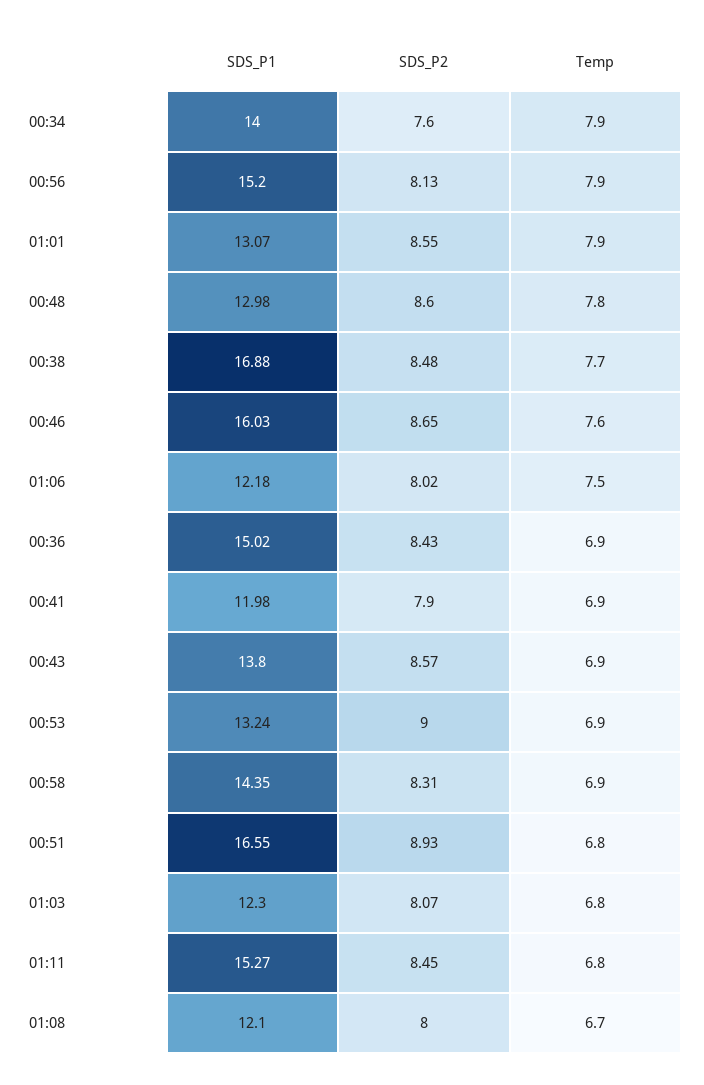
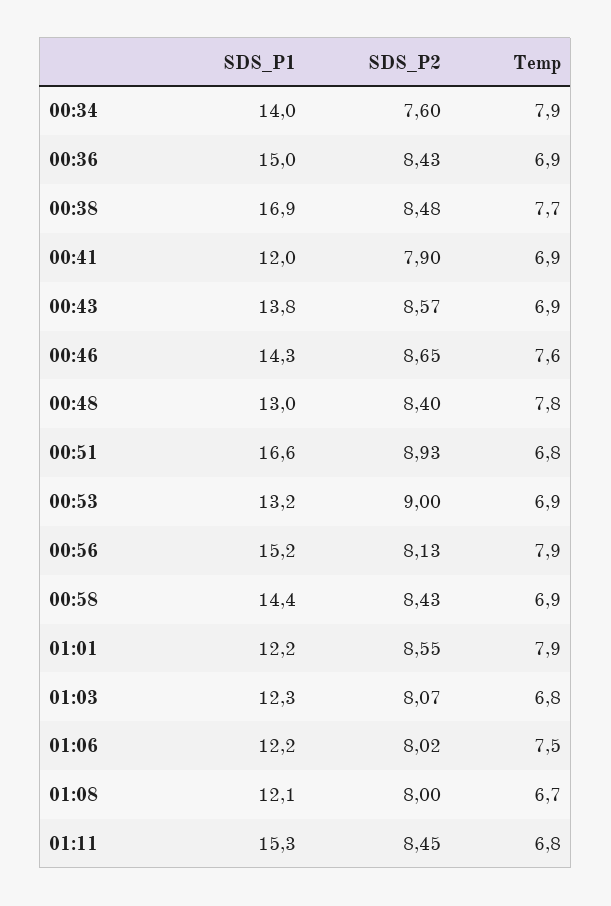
  {
    "SDS_P1": {
      "00:34": 14,
      "00:56": 15.2,
-     "01:01": 13.07,
+     "01:01": 12.2,
      "00:48": 12.98,
      "00:38": 16.88,
-     "00:46": 16.03,
+     "00:46": 14.3,
      "01:06": 12.18,
      "00:36": 15.02,
      "00:41": 11.98,
      "00:43": 13.8,
      "00:53": 13.24,
      "00:58": 14.35,
      "00:51": 16.55,
      "01:03": 12.3,
      "01:11": 15.27,
      "01:08": 12.1
    },
    "SDS_P2": {
      "00:34": 7.6,
      "00:56": 8.13,
      "01:01": 8.55,
-     "00:48": 8.6,
+     "00:48": 8.4,
      "00:38": 8.48,
      "00:46": 8.65,
      "01:06": 8.02,
      "00:36": 8.43,
      "00:41": 7.9,
      "00:43": 8.57,
      "00:53": 9,
-     "00:58": 8.31,
+     "00:58": 8.43,
      "00:51": 8.93,
      "01:03": 8.07,
      "01:11": 8.45,
      "01:08": 8
    },
    "Temp": {
      "00:34": 7.9,
      "00:56": 7.9,
      "01:01": 7.9,
      "00:48": 7.8,
      "00:38": 7.7,
      "00:46": 7.6,
      "01:06": 7.5,
      "00:36": 6.9,
      "00:41": 6.9,
      "00:43": 6.9,
      "00:53": 6.9,
      "00:58": 6.9,
      "00:51": 6.8,
      "01:03": 6.8,
      "01:11": 6.8,
      "01:08": 6.7
    }
  }

